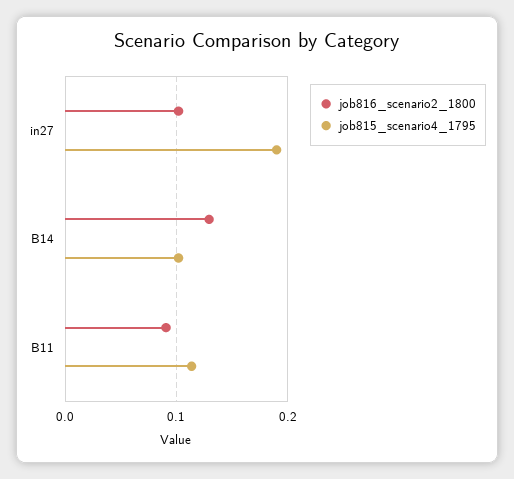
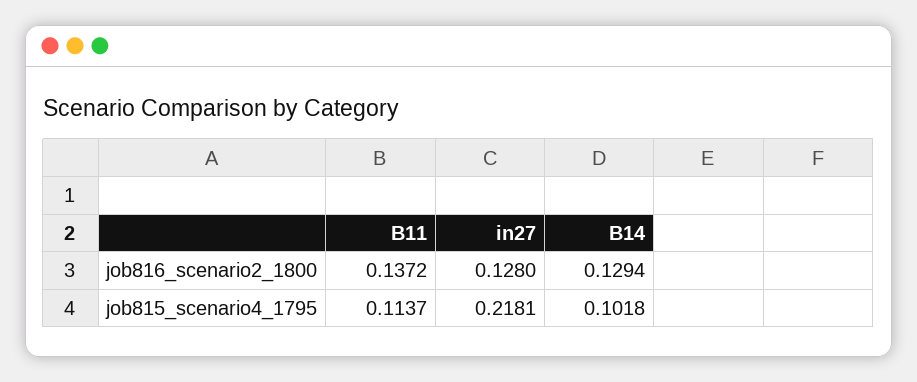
  {
    "job816_scenario2_1800": {
-     "in27": 0.1,
+     "in27": 0.128,
      "B14": 0.1294,
-     "B11": 0.09
+     "B11": 0.1372
    },
    "job815_scenario4_1795": {
-     "in27": 0.19,
+     "in27": 0.2181,
      "B14": 0.1018,
      "B11": 0.1137
    }
  }

